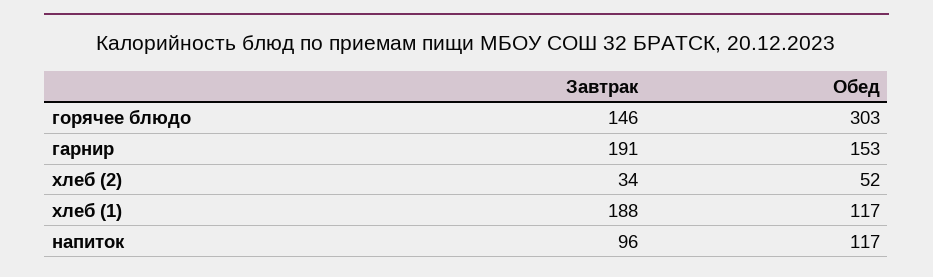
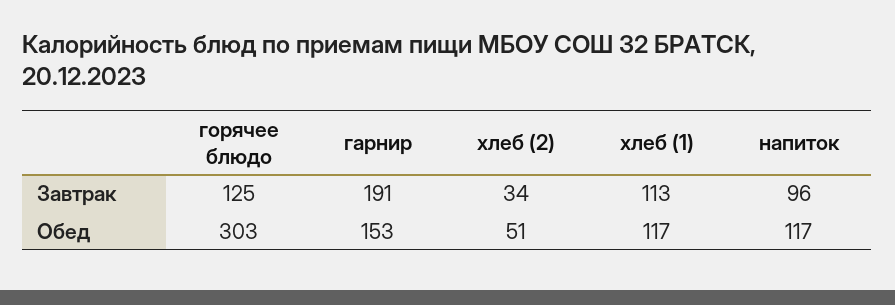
  {
    "Завтрак": {
-     "горячее блюдо": 146,
+     "горячее блюдо": 125,
      "гарнир": 191,
      "хлеб (2)": 34,
-     "хлеб (1)": 188,
+     "хлеб (1)": 113,
      "напиток": 96
    },
    "Обед": {
      "горячее блюдо": 303,
      "гарнир": 153,
-     "хлеб (2)": 52,
+     "хлеб (2)": 51,
      "хлеб (1)": 117,
      "напиток": 117
    }
  }

